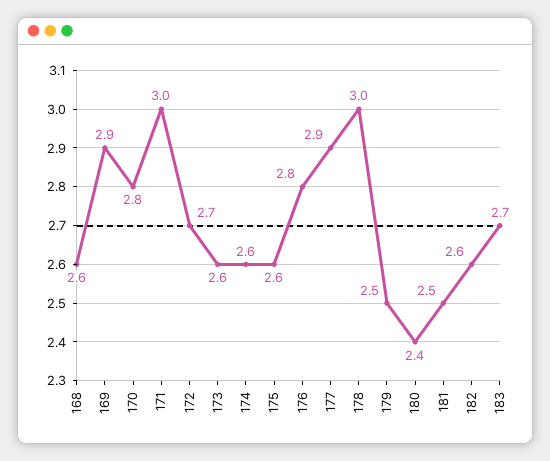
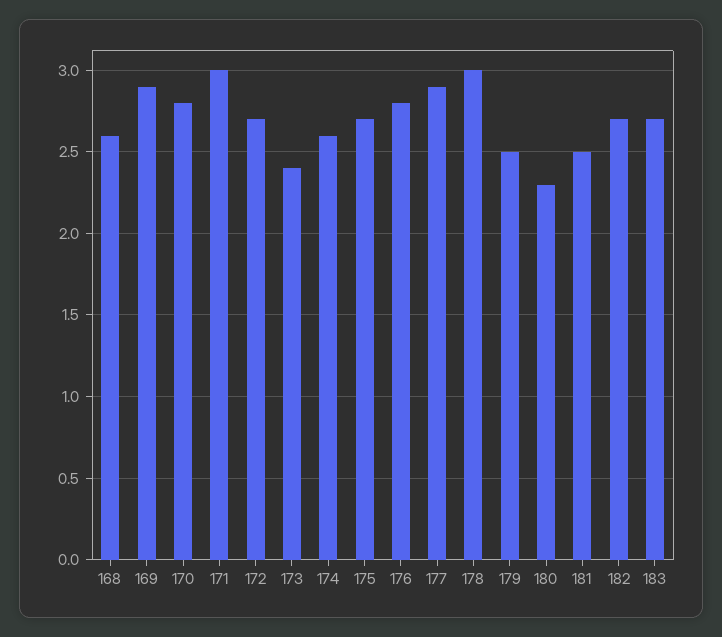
  {
    "168": 2.6,
    "169": 2.9,
    "170": 2.8,
    "171": 3,
    "172": 2.7,
-   "173": 2.6,
+   "173": 2.4,
    "174": 2.6,
-   "175": 2.6,
+   "175": 2.7,
    "176": 2.8,
    "177": 2.9,
    "178": 3,
    "179": 2.5,
-   "180": 2.4,
+   "180": 2.3,
    "181": 2.5,
-   "182": 2.6,
+   "182": 2.7,
    "183": 2.7
  }

